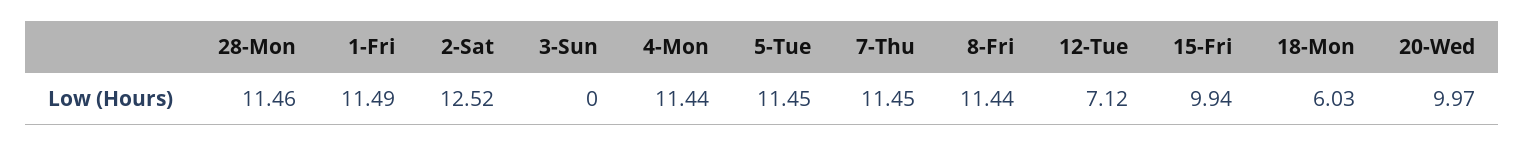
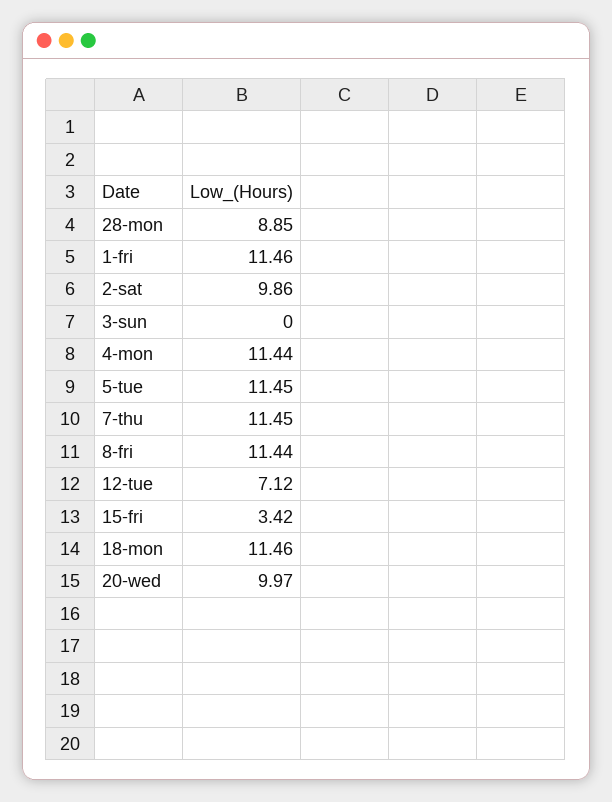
  {
-   "28-Mon": 11.46,
+   "28-Mon": 8.85,
-   "1-Fri": 11.49,
+   "1-Fri": 11.46,
-   "2-Sat": 12.52,
+   "2-Sat": 9.86,
    "3-Sun": 0,
    "4-Mon": 11.44,
    "5-Tue": 11.45,
    "7-Thu": 11.45,
    "8-Fri": 11.44,
    "12-Tue": 7.12,
-   "15-Fri": 9.94,
+   "15-Fri": 3.42,
-   "18-Mon": 6.03,
+   "18-Mon": 11.46,
    "20-Wed": 9.97
  }

